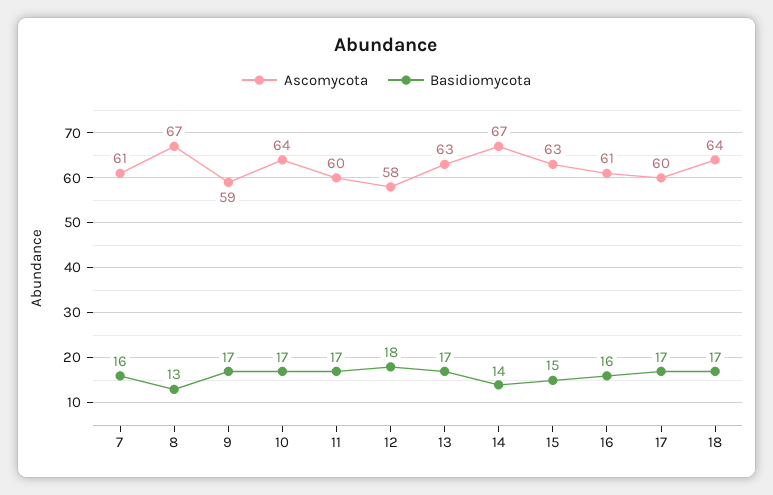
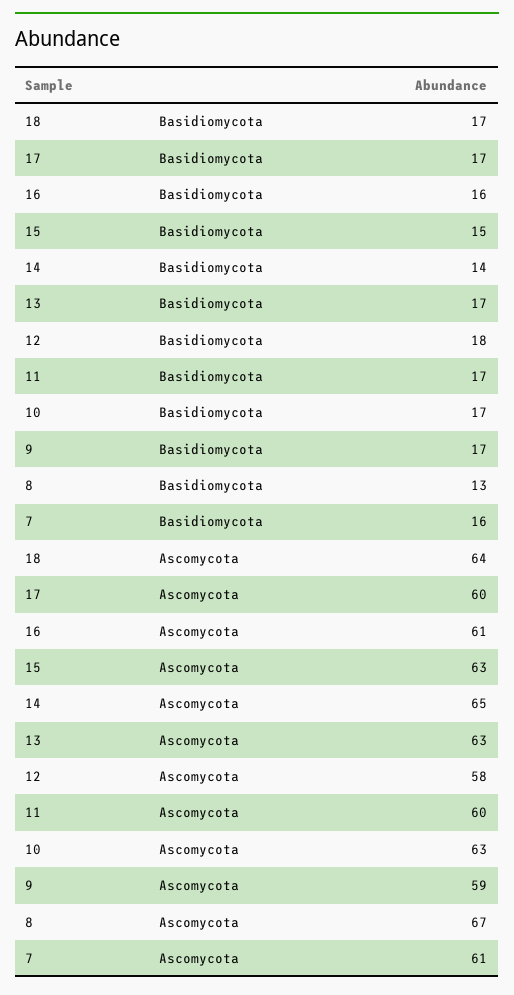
  {
    "Ascomycota": {
      "7": 61,
      "8": 67,
      "9": 59,
-     "10": 64,
+     "10": 63,
      "11": 60,
      "12": 58,
      "13": 63,
-     "14": 67,
+     "14": 65,
      "15": 63,
      "16": 61,
      "17": 60,
      "18": 64
    },
    "Basidiomycota": {
      "7": 16,
      "8": 13,
      "9": 17,
      "10": 17,
      "11": 17,
      "12": 18,
      "13": 17,
      "14": 14,
      "15": 15,
      "16": 16,
      "17": 17,
      "18": 17
    }
  }

